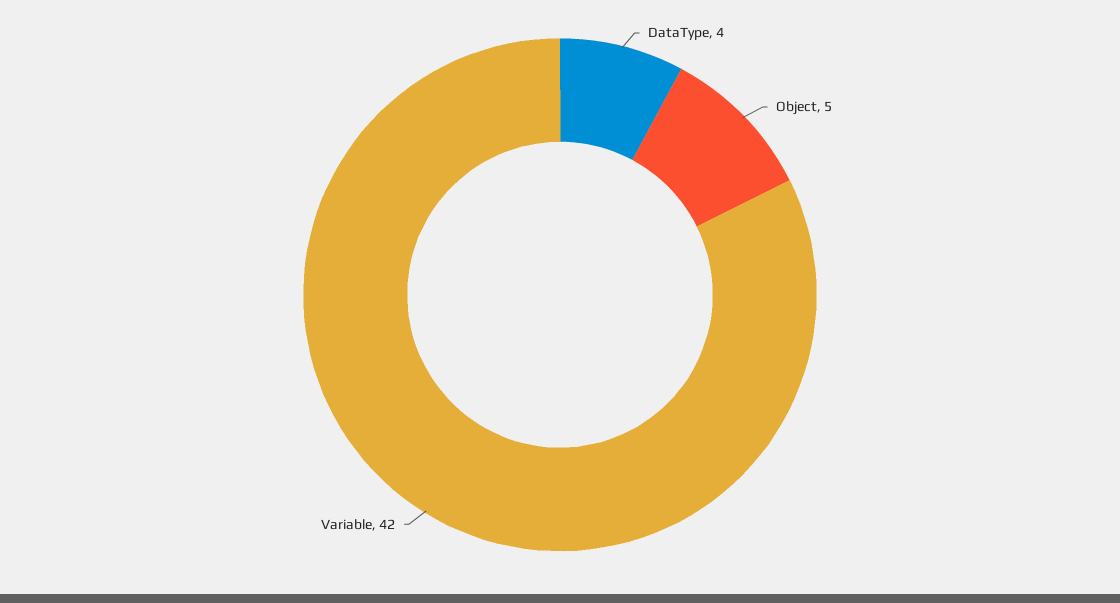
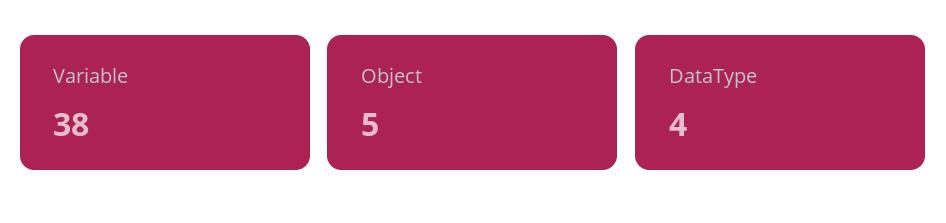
  {
    "DataType": 4,
    "Object": 5,
-   "Variable": 42
+   "Variable": 38
  }

